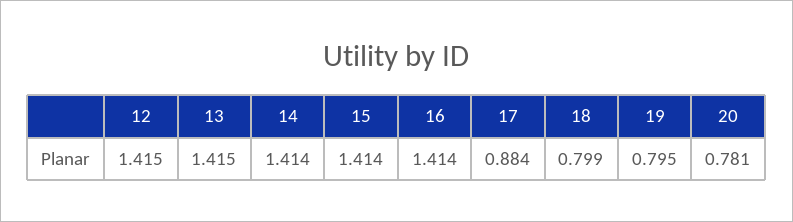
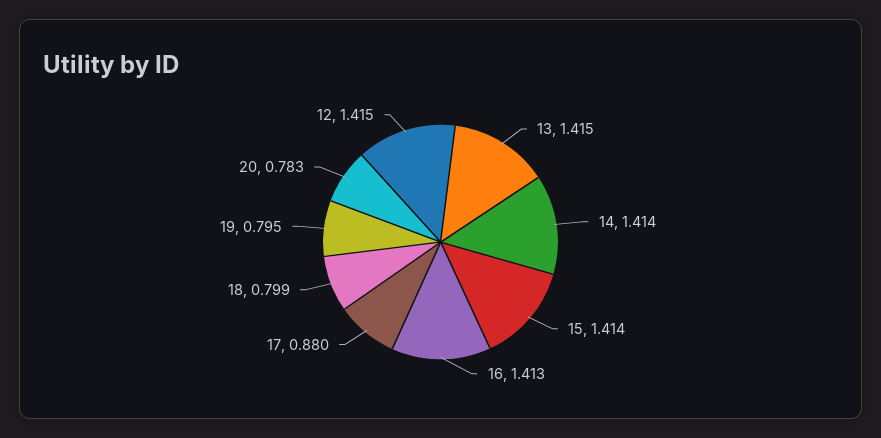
  {
    "12": 1.415,
    "13": 1.415,
    "14": 1.414,
    "15": 1.414,
-   "16": 1.414,
+   "16": 1.413,
-   "17": 0.884,
+   "17": 0.88,
    "18": 0.799,
    "19": 0.795,
-   "20": 0.781
+   "20": 0.783
  }

